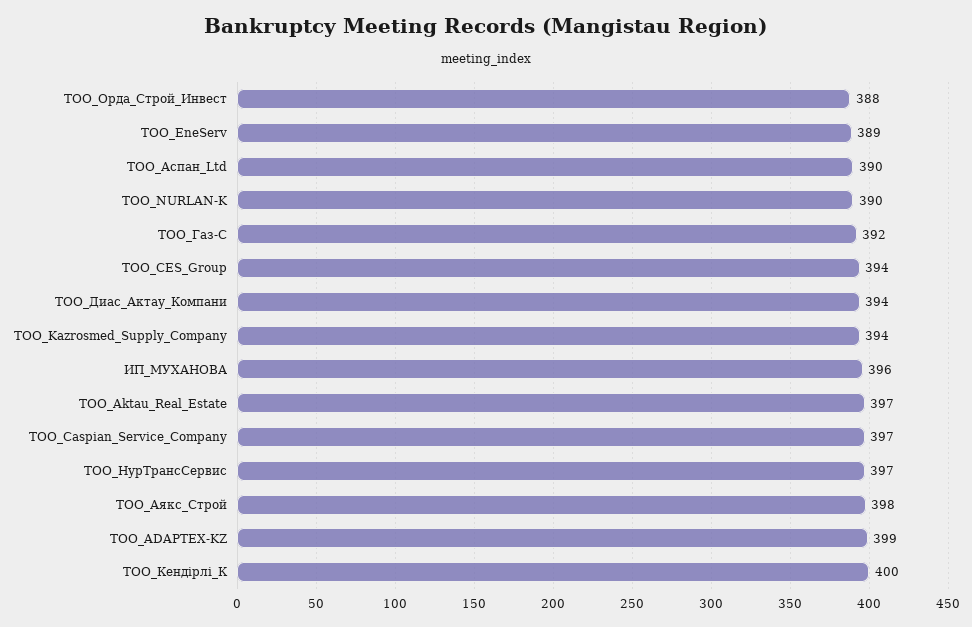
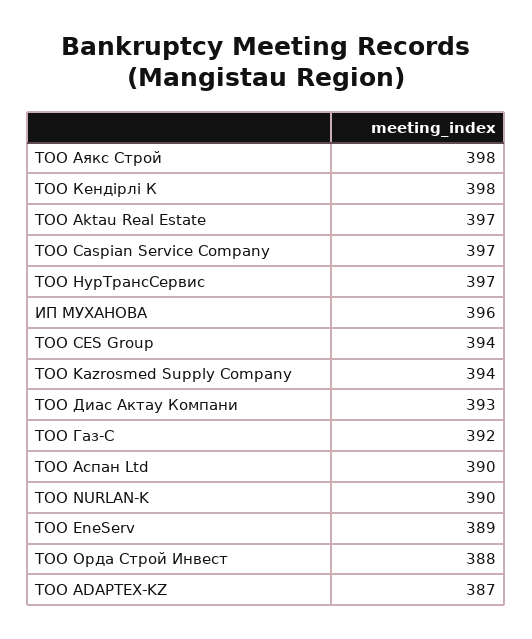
  {
    "ТОО_Орда_Строй_Инвест": 388,
    "ТОО_EneServ": 389,
    "ТОО_Аспан_Ltd": 390,
    "ТОО_NURLAN-K": 390,
    "ТОО_Газ-С": 392,
    "ТОО_CES_Group": 394,
-   "ТОО_Диас_Актау_Компани": 394,
+   "ТОО_Диас_Актау_Компани": 393,
    "ТОО_Kazrosmed_Supply_Company": 394,
    "ИП_МУХАНОВА": 396,
    "ТОО_Aktau_Real_Estate": 397,
    "ТОО_Caspian_Service_Company": 397,
    "ТОО_НурТрансСервис": 397,
    "ТОО_Аякс_Строй": 398,
-   "ТОО_ADAPTEX-KZ": 399,
+   "ТОО_ADAPTEX-KZ": 387,
-   "ТОО_Кендірлі_К": 400
+   "ТОО_Кендірлі_К": 398
  }

